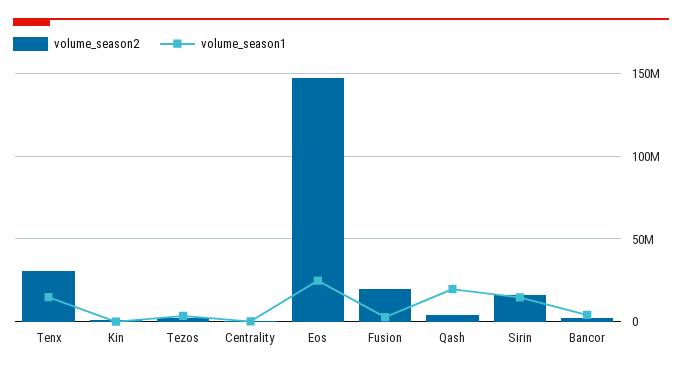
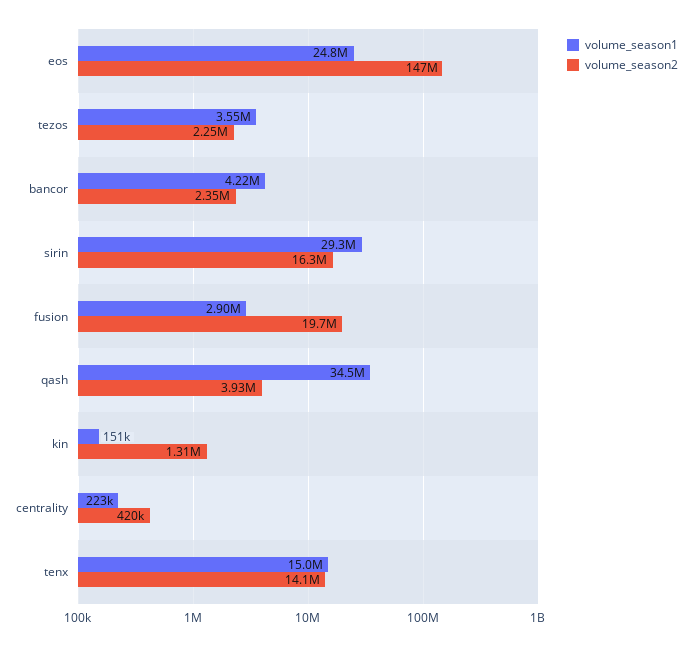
  {
    "volume_season2": {
-     "Tenx": 30000000,
+     "Tenx": 14100000,
      "Kin": 1310000,
      "Tezos": 2250000,
      "Centrality": 420000,
      "Eos": 147000000,
      "Fusion": 19700000,
      "Qash": 3930000,
      "Sirin": 16300000,
      "Bancor": 2350000
    },
    "volume_season1": {
      "Tenx": 15000000,
      "Kin": 151000,
      "Tezos": 3550000,
      "Centrality": 223000,
      "Eos": 24800000,
      "Fusion": 2900000,
-     "Qash": 20000000,
+     "Qash": 34500000,
-     "Sirin": 15000000,
+     "Sirin": 29300000,
      "Bancor": 4220000
    }
  }

